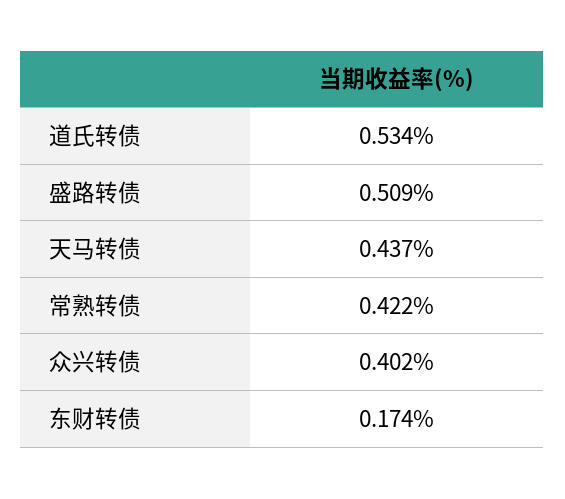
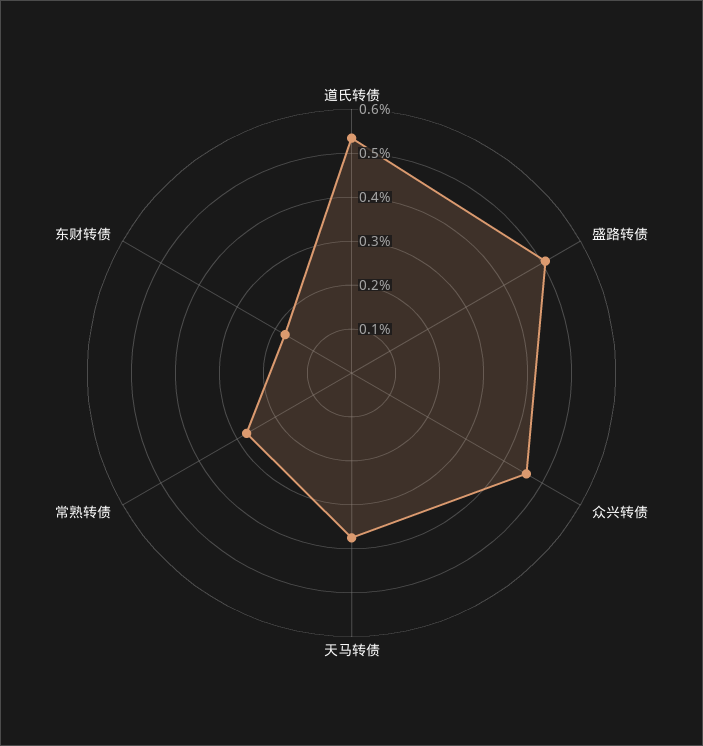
  {
    "道氏转债": 0.534,
    "盛路转债": 0.509,
-   "天马转债": 0.437,
+   "天马转债": 0.38,
-   "常熟转债": 0.422,
+   "常熟转债": 0.28,
-   "众兴转债": 0.402,
+   "众兴转债": 0.46,
    "东财转债": 0.174
  }

